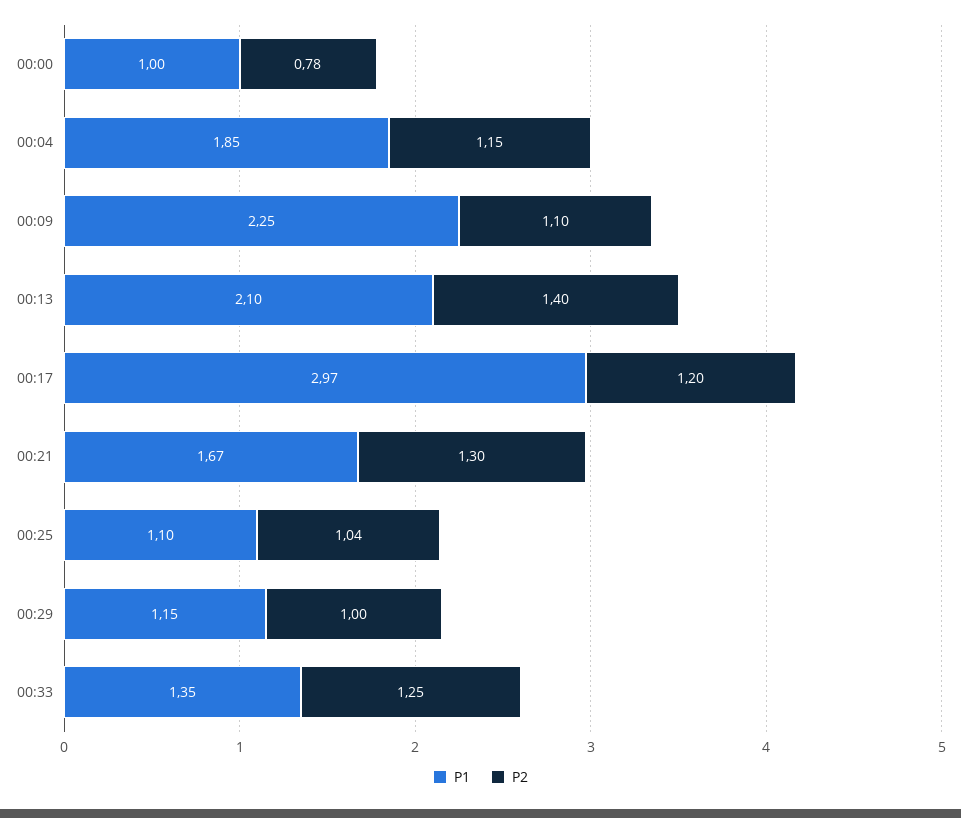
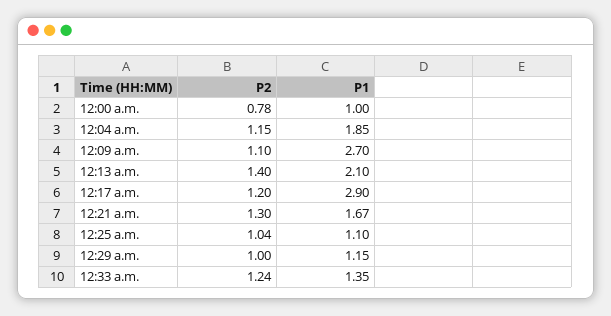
  {
    "P1": {
      "00:00": 1,
      "00:04": 1.85,
-     "00:09": 2.25,
+     "00:09": 2.7,
      "00:13": 2.1,
-     "00:17": 2.97,
+     "00:17": 2.9,
      "00:21": 1.67,
      "00:25": 1.1,
      "00:29": 1.15,
      "00:33": 1.35
    },
    "P2": {
      "00:00": 0.78,
      "00:04": 1.15,
      "00:09": 1.1,
      "00:13": 1.4,
      "00:17": 1.2,
      "00:21": 1.3,
      "00:25": 1.04,
      "00:29": 1,
-     "00:33": 1.25
+     "00:33": 1.24
    }
  }

